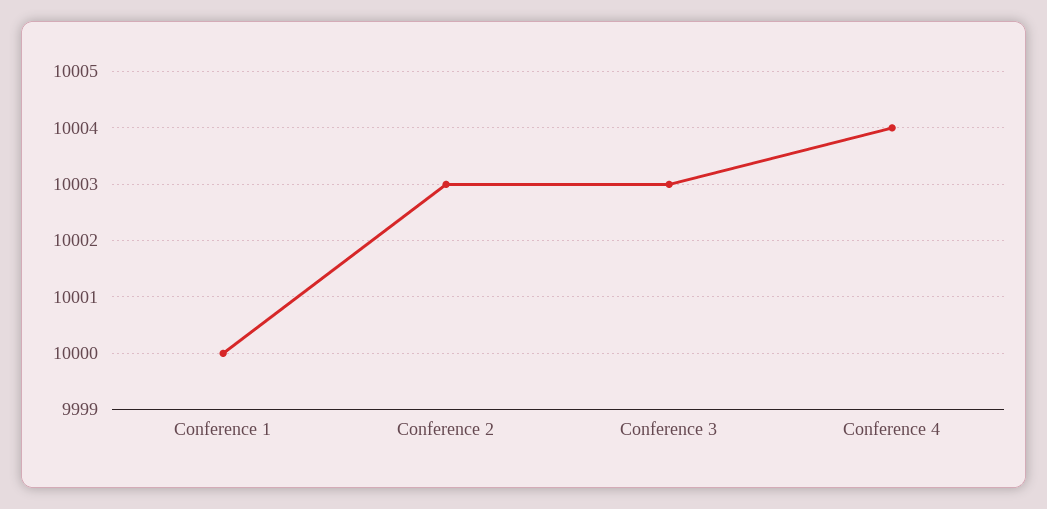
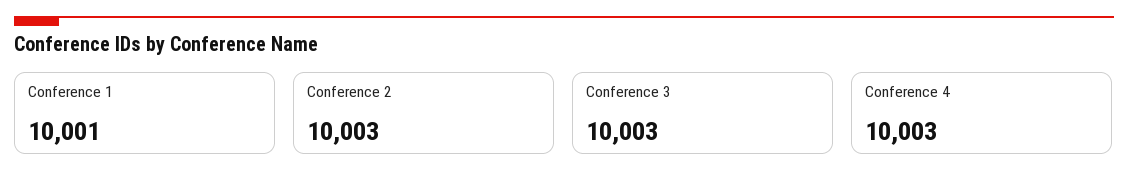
  {
-   "Conference 1": 10000,
+   "Conference 1": 10001,
    "Conference 2": 10003,
    "Conference 3": 10003,
-   "Conference 4": 10004
+   "Conference 4": 10003
  }

